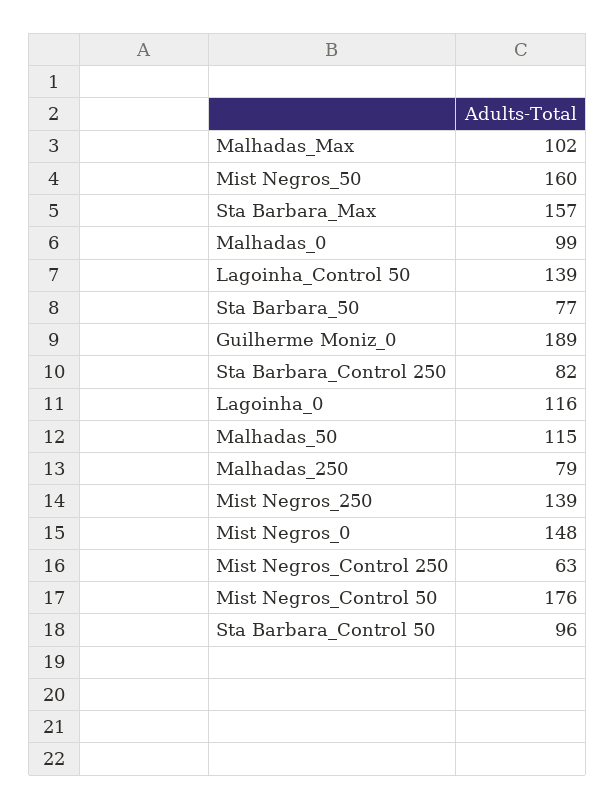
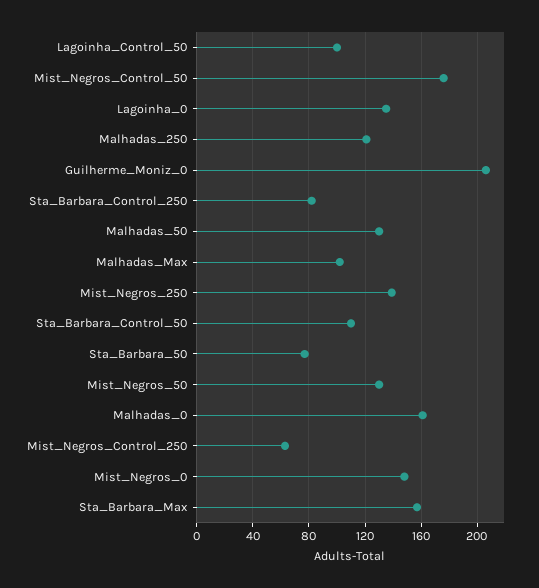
  {
    "Malhadas_Max": 102,
-   "Mist Negros_50": 160,
+   "Mist Negros_50": 130,
    "Sta Barbara_Max": 157,
-   "Malhadas_0": 99,
+   "Malhadas_0": 160,
-   "Lagoinha_Control 50": 139,
+   "Lagoinha_Control 50": 100,
    "Sta Barbara_50": 77,
-   "Guilherme Moniz_0": 189,
+   "Guilherme Moniz_0": 205,
    "Sta Barbara_Control 250": 82,
-   "Lagoinha_0": 116,
+   "Lagoinha_0": 135,
-   "Malhadas_50": 115,
+   "Malhadas_50": 130,
-   "Malhadas_250": 79,
+   "Malhadas_250": 120,
    "Mist Negros_250": 139,
    "Mist Negros_0": 148,
    "Mist Negros_Control 250": 63,
    "Mist Negros_Control 50": 176,
-   "Sta Barbara_Control 50": 96
+   "Sta Barbara_Control 50": 110
  }

